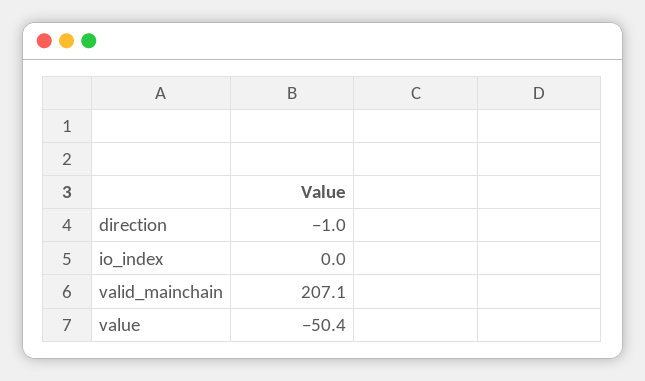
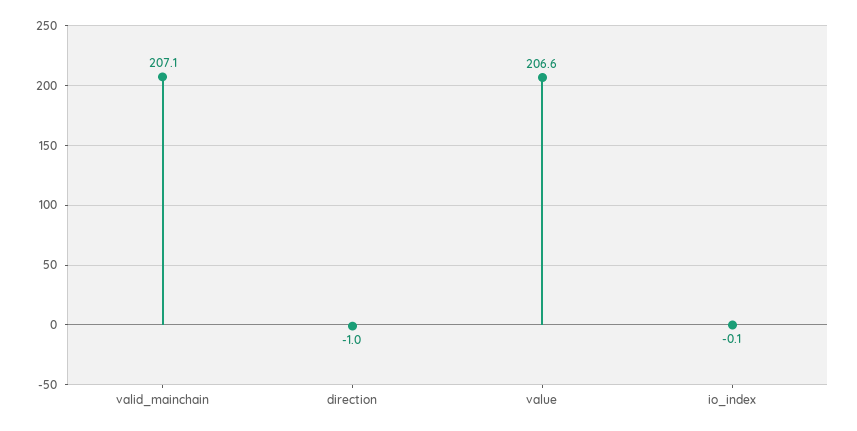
  {
    "direction": -1,
-   "io_index": 0,
+   "io_index": -0.1,
    "valid_mainchain": 207.1,
-   "value": -50.4
+   "value": 206.6
  }

